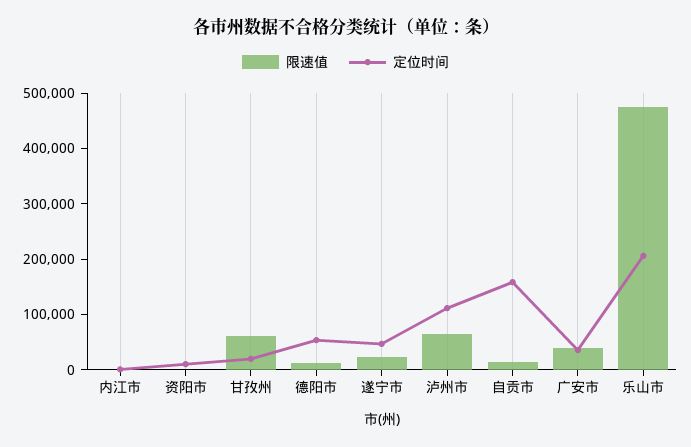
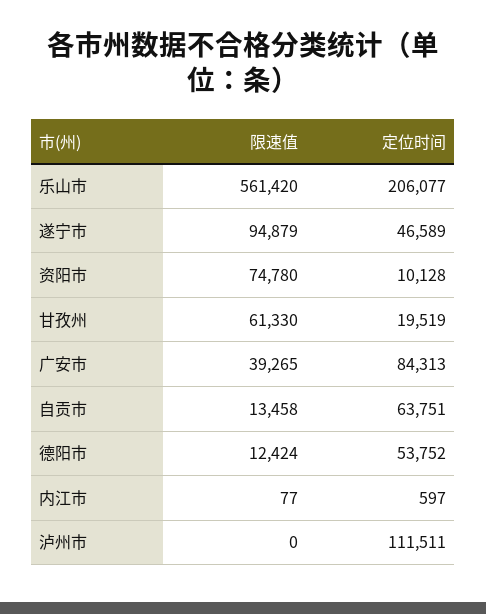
  {
    "限速值": {
      "内江市": 77,
-     "资阳市": 0,
+     "资阳市": 74780,
      "甘孜州": 61330,
      "德阳市": 12424,
-     "遂宁市": 20000,
+     "遂宁市": 94879,
-     "泸州市": 60000,
+     "泸州市": 0,
      "自贡市": 13458,
      "广安市": 39265,
-     "乐山市": 480000
+     "乐山市": 561420
    },
    "定位时间": {
      "内江市": 597,
      "资阳市": 10128,
      "甘孜州": 19519,
      "德阳市": 53752,
      "遂宁市": 46589,
      "泸州市": 111511,
-     "自贡市": 160000,
+     "自贡市": 63751,
-     "广安市": 40000,
+     "广安市": 84313,
      "乐山市": 206077
    }
  }

